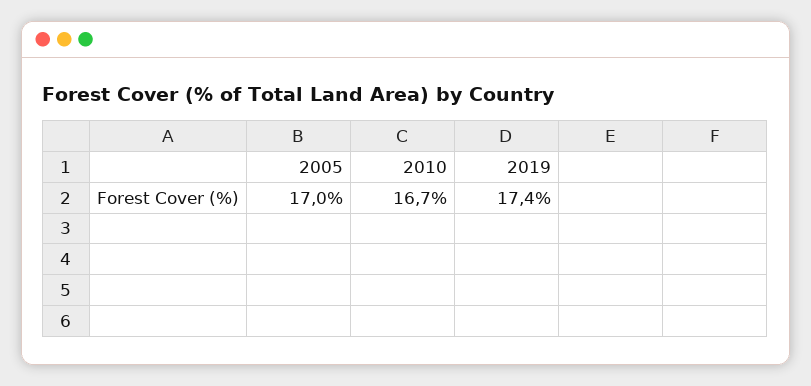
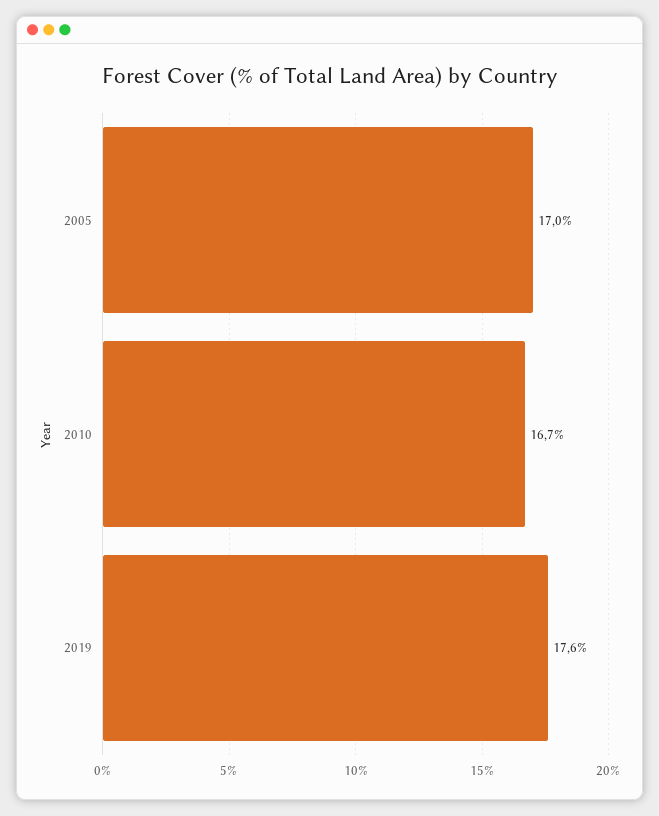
  {
    "2005": 17,
    "2010": 16.7,
-   "2019": 17.4
+   "2019": 17.6
  }

